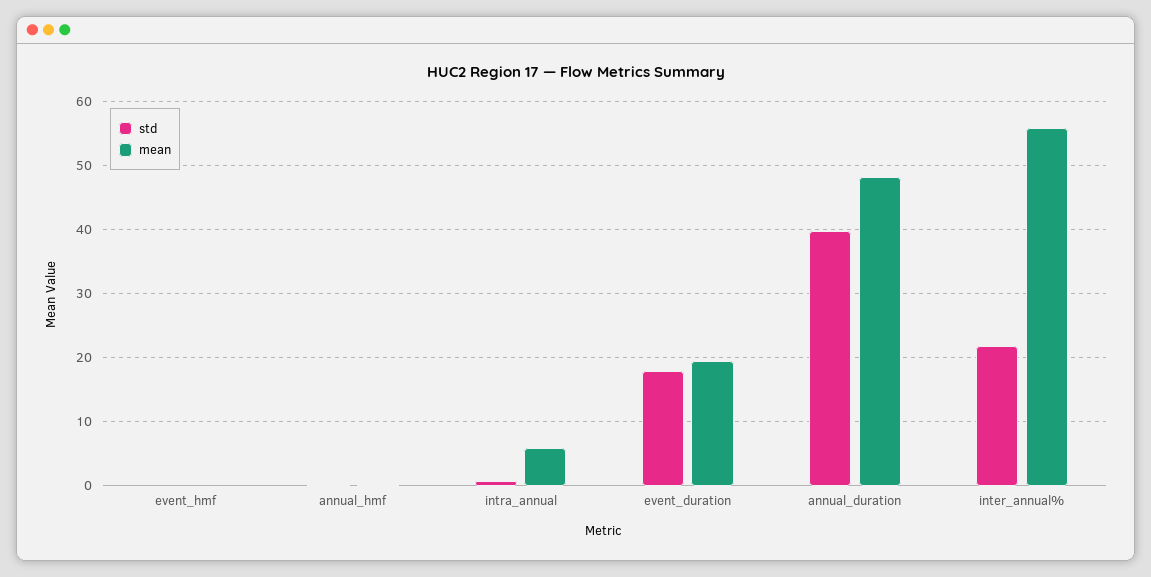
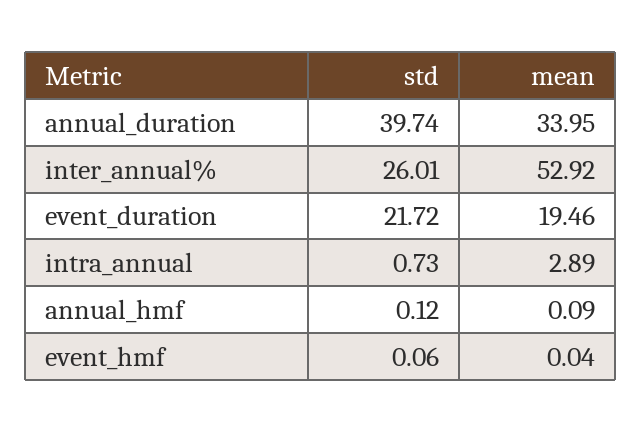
  {
    "std": {
      "event_hmf": 0.06,
      "annual_hmf": 0.12,
      "intra_annual": 0.73,
-     "event_duration": 18,
+     "event_duration": 21.72,
      "annual_duration": 39.74,
-     "inter_annual%": 22
+     "inter_annual%": 26.01
    },
    "mean": {
      "event_hmf": 0.04,
      "annual_hmf": 0.09,
-     "intra_annual": 6,
+     "intra_annual": 2.89,
      "event_duration": 19.46,
-     "annual_duration": 48,
+     "annual_duration": 33.95,
-     "inter_annual%": 56
+     "inter_annual%": 52.92
    }
  }

